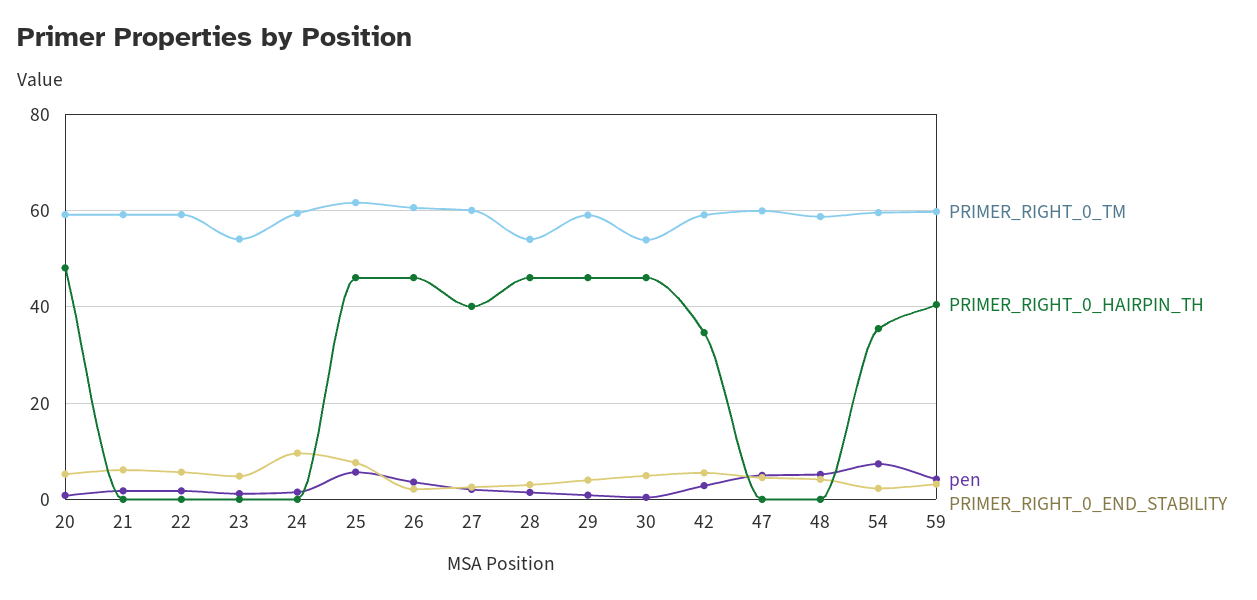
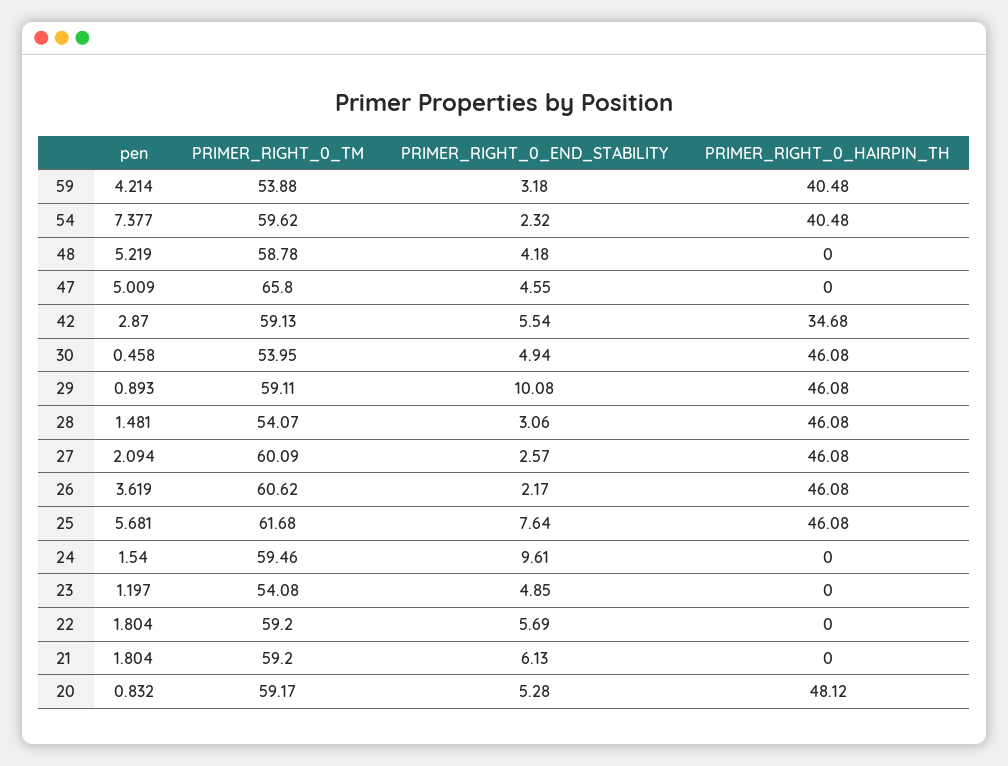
  {
    "PRIMER_RIGHT_0_TM": {
      "20": 59.17,
      "21": 59.2,
      "22": 59.2,
      "23": 54.08,
      "24": 59.46,
      "25": 61.68,
      "26": 60.62,
      "27": 60.09,
      "28": 54.07,
      "29": 59.11,
      "30": 53.95,
      "42": 59.13,
-     "47": 60,
+     "47": 65.8,
      "48": 58.78,
      "54": 59.62,
-     "59": 60
+     "59": 53.88
    },
    "PRIMER_RIGHT_0_HAIRPIN_TH": {
      "20": 48.12,
      "21": 0,
      "22": 0,
      "23": 0,
      "24": 0,
      "25": 46.08,
      "26": 46.08,
-     "27": 40,
+     "27": 46.08,
      "28": 46.08,
      "29": 46.08,
      "30": 46.08,
      "42": 34.68,
      "47": 0,
      "48": 0,
-     "54": 36,
+     "54": 40.48,
      "59": 40.48
    },
    "pen": {
      "20": 0.832,
      "21": 1.804,
      "22": 1.804,
      "23": 1.197,
      "24": 1.54,
      "25": 5.681,
      "26": 3.619,
      "27": 2.094,
      "28": 1.481,
      "29": 0.893,
      "30": 0.458,
      "42": 2.87,
      "47": 5.009,
      "48": 5.219,
      "54": 7.377,
      "59": 4.214
    },
    "PRIMER_RIGHT_0_END_STABILITY": {
      "20": 5.28,
      "21": 6.13,
      "22": 5.69,
      "23": 4.85,
      "24": 9.61,
      "25": 7.64,
      "26": 2.17,
      "27": 2.57,
      "28": 3.06,
-     "29": 4,
+     "29": 10.08,
      "30": 4.94,
      "42": 5.54,
      "47": 4.55,
      "48": 4.18,
      "54": 2.32,
      "59": 3.18
    }
  }

